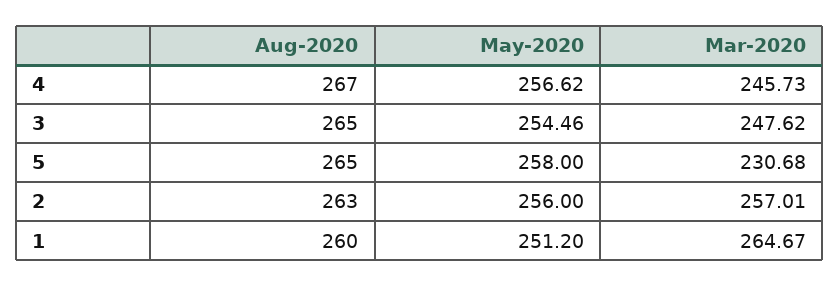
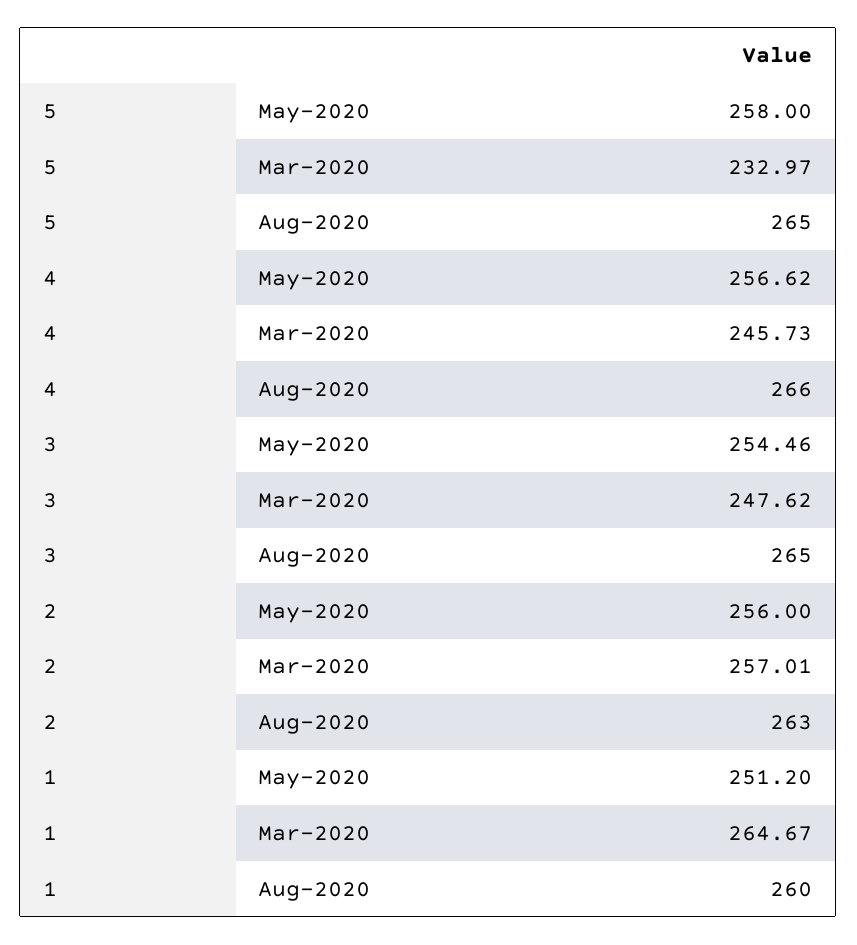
  {
    "Aug-2020": {
-     "4": 267,
+     "4": 266,
      "3": 265,
      "5": 265,
      "2": 263,
      "1": 260
    },
    "May-2020": {
      "4": 256.62,
      "3": 254.46,
      "5": 258,
      "2": 256,
      "1": 251.2
    },
    "Mar-2020": {
      "4": 245.73,
      "3": 247.62,
-     "5": 230.68,
+     "5": 232.97,
      "2": 257.01,
      "1": 264.67
    }
  }

